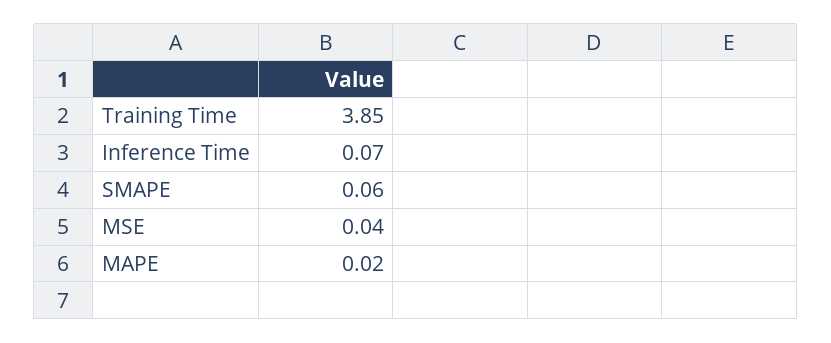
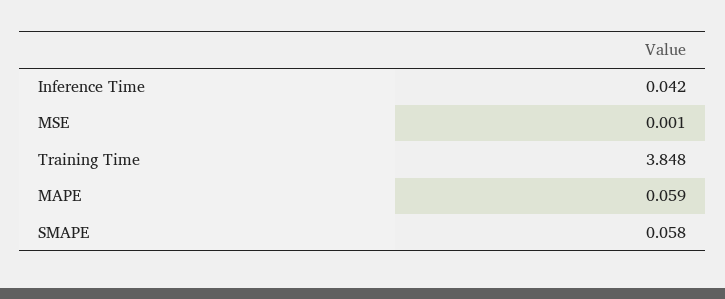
  {
    "Training Time": 3.848,
-   "Inference Time": 0.07,
+   "Inference Time": 0.042,
    "SMAPE": 0.058,
-   "MSE": 0.04,
+   "MSE": 0.001,
-   "MAPE": 0.02
+   "MAPE": 0.059
  }

